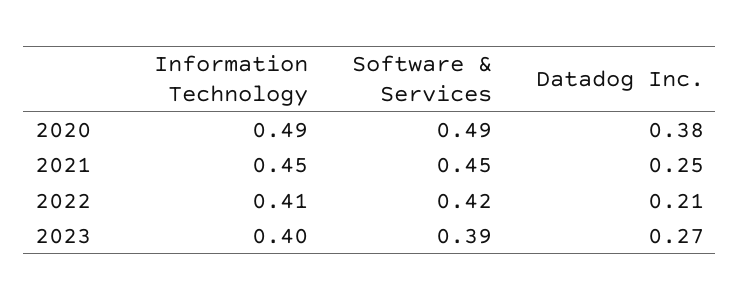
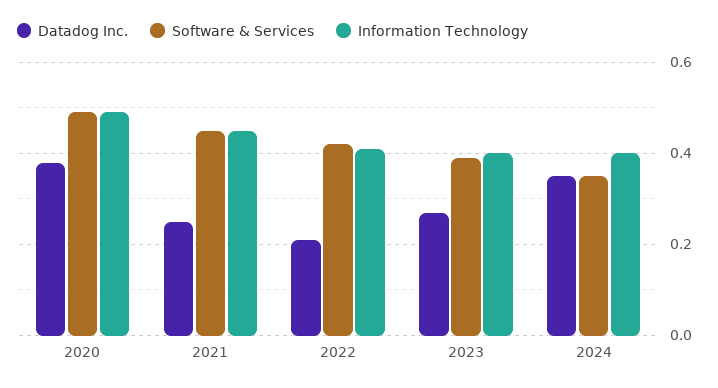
  {
    "Information Technology": {
      "2020": 0.49,
      "2021": 0.45,
      "2022": 0.41,
-     "2023": 0.4
+     "2023": 0.4,
+     "2024": 0.4
    },
    "Software & Services": {
      "2020": 0.49,
      "2021": 0.45,
      "2022": 0.42,
-     "2023": 0.39
+     "2023": 0.39,
+     "2024": 0.35
    },
    "Datadog Inc.": {
      "2020": 0.38,
      "2021": 0.25,
      "2022": 0.21,
-     "2023": 0.27
+     "2023": 0.27,
+     "2024": 0.35
    }
  }

